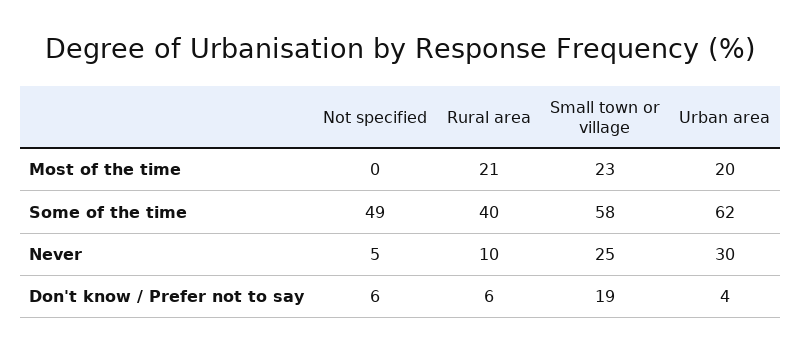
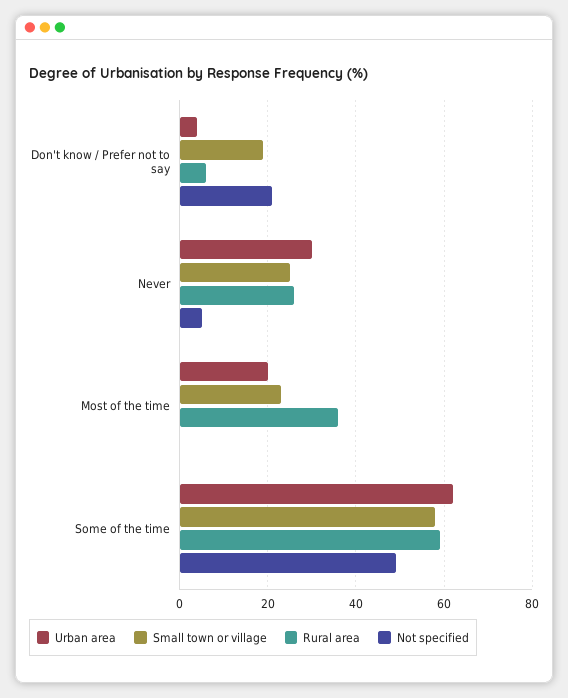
  {
    "Not specified": {
      "Most of the time": 0,
      "Some of the time": 49,
      "Never": 5,
-     "Don't know / Prefer not to say": 6
+     "Don't know / Prefer not to say": 20
    },
    "Rural area": {
-     "Most of the time": 21,
+     "Most of the time": 35,
-     "Some of the time": 40,
+     "Some of the time": 60,
-     "Never": 10,
+     "Never": 25,
      "Don't know / Prefer not to say": 6
    },
    "Small town or village": {
      "Most of the time": 23,
      "Some of the time": 58,
      "Never": 25,
      "Don't know / Prefer not to say": 19
    },
    "Urban area": {
      "Most of the time": 20,
      "Some of the time": 62,
      "Never": 30,
      "Don't know / Prefer not to say": 4
    }
  }

